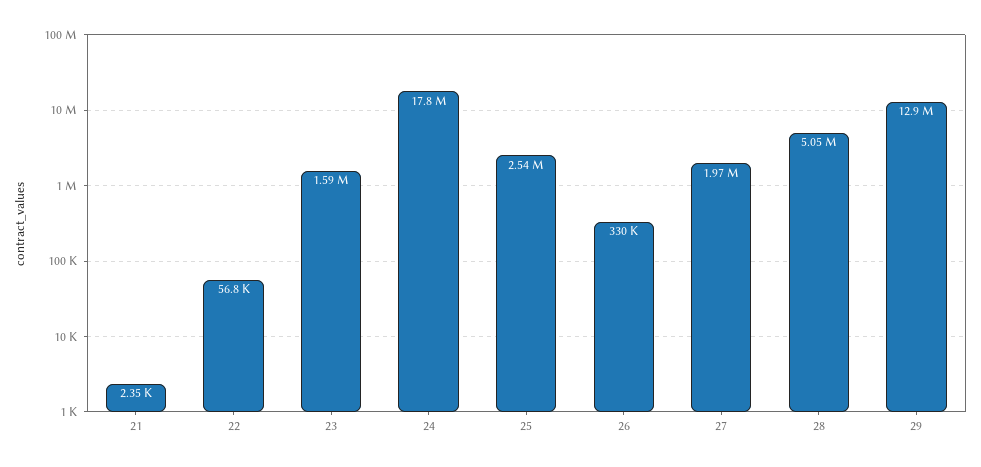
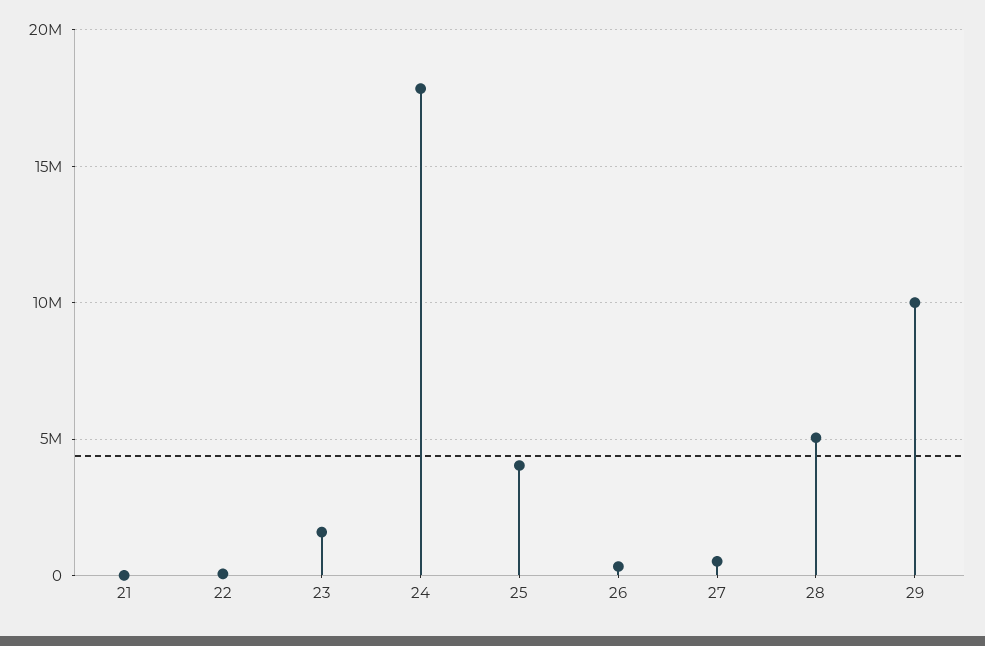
  {
    "21": 2350,
    "22": 56800,
    "23": 1590000,
    "24": 17800000,
-   "25": 2540000,
+   "25": 4000000,
    "26": 330000,
-   "27": 1970000,
+   "27": 500000,
    "28": 5050000,
-   "29": 12900000
+   "29": 10000000
  }

